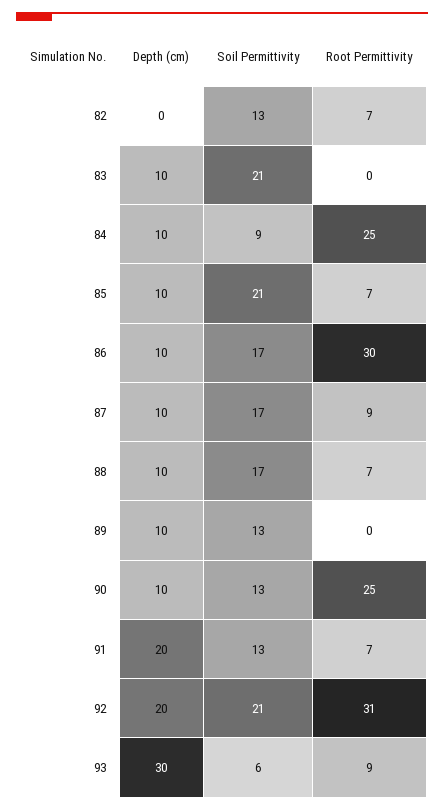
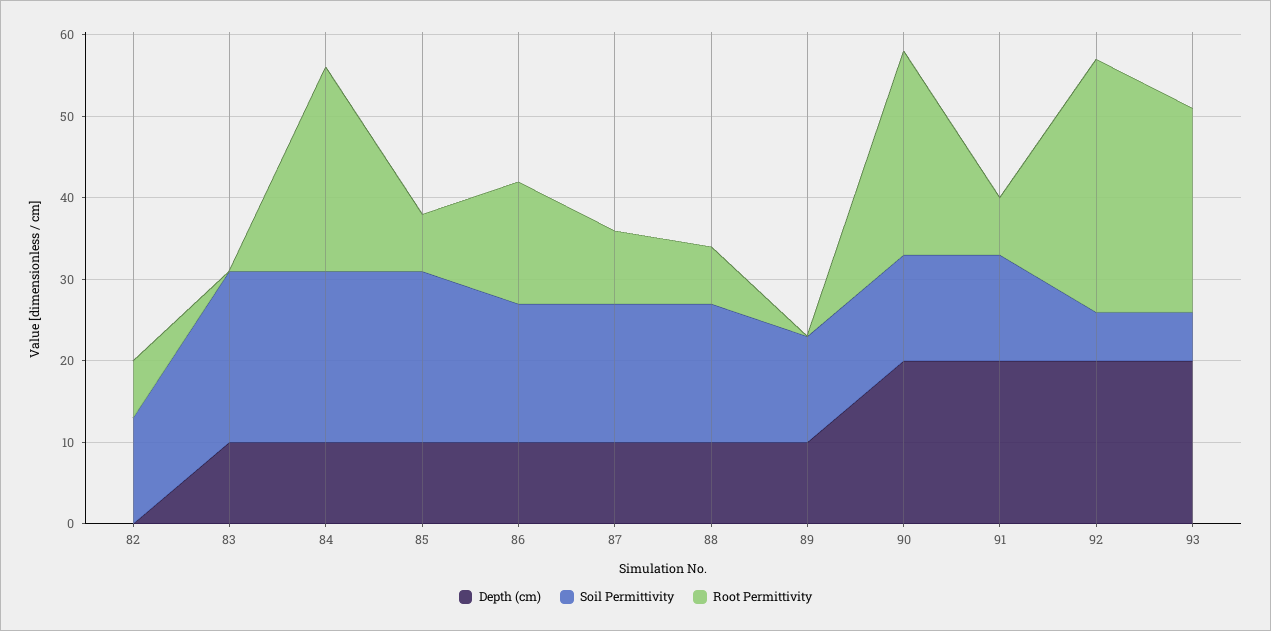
  {
    "Depth (cm)": {
      "82": 0,
      "83": 10,
      "84": 10,
      "85": 10,
      "86": 10,
      "87": 10,
      "88": 10,
      "89": 10,
-     "90": 10,
+     "90": 20,
      "91": 20,
      "92": 20,
-     "93": 30
+     "93": 20
    },
    "Soil Permittivity": {
      "82": 13,
      "83": 21,
-     "84": 9,
+     "84": 21,
      "85": 21,
      "86": 17,
      "87": 17,
      "88": 17,
      "89": 13,
      "90": 13,
      "91": 13,
-     "92": 21,
+     "92": 6,
      "93": 6
    },
    "Root Permittivity": {
      "82": 7,
      "83": 0,
      "84": 25,
      "85": 7,
-     "86": 30,
+     "86": 15,
      "87": 9,
      "88": 7,
      "89": 0,
      "90": 25,
      "91": 7,
      "92": 31,
-     "93": 9
+     "93": 25
    }
  }

